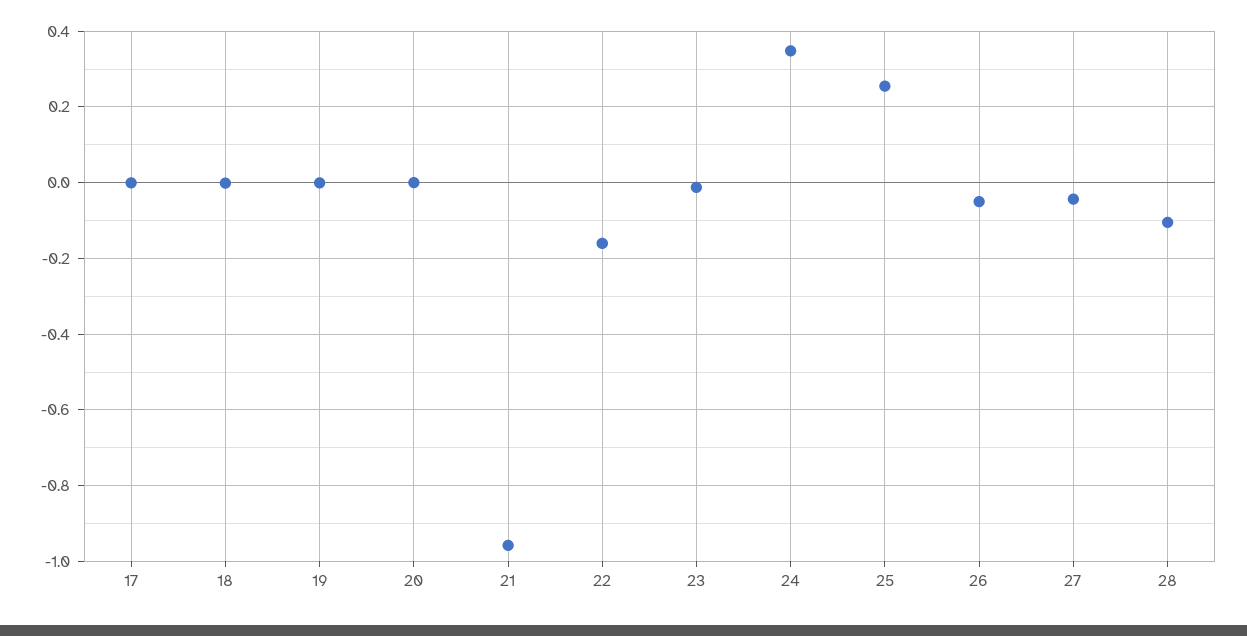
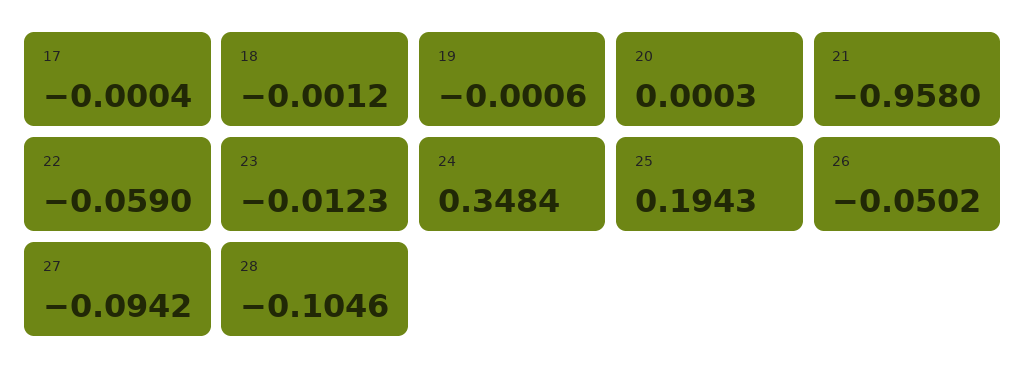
  {
    "17": -0.0004,
    "18": -0.0012,
    "19": -0.0006,
    "20": 0.0003,
    "21": -0.958,
-   "22": -0.16,
+   "22": -0.059,
    "23": -0.0123,
    "24": 0.3484,
-   "25": 0.26,
+   "25": 0.1943,
    "26": -0.0502,
-   "27": -0.04,
+   "27": -0.0942,
    "28": -0.1046
  }

